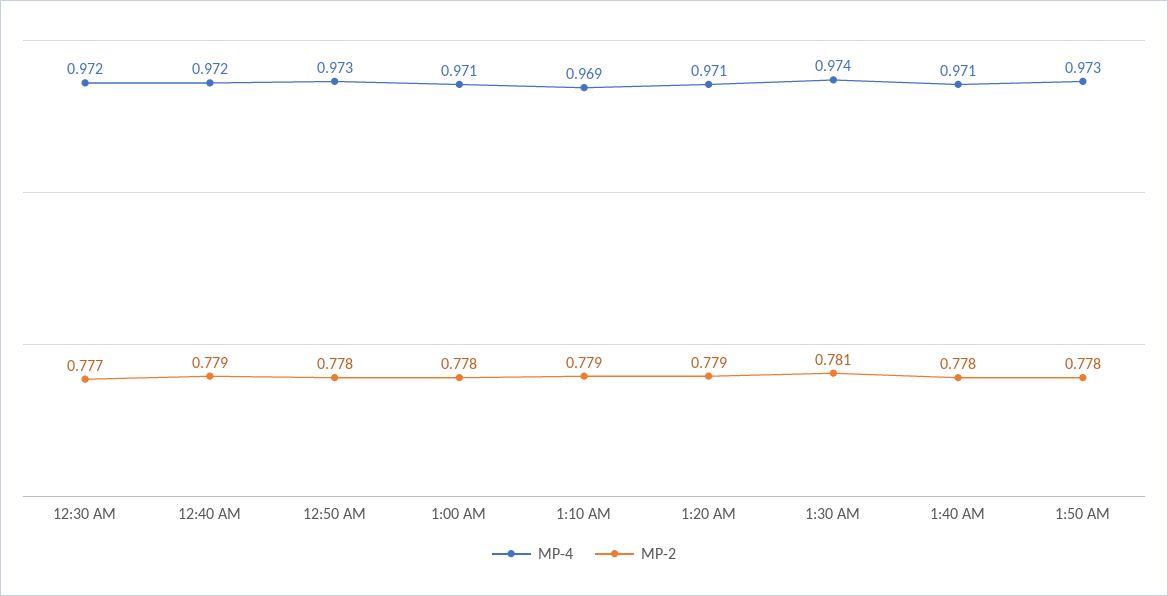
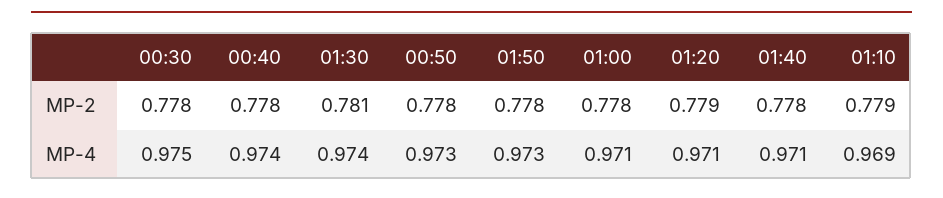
  {
    "MP-4": {
-     "12:30 AM": 0.972,
+     "12:30 AM": 0.975,
-     "12:40 AM": 0.972,
+     "12:40 AM": 0.974,
      "12:50 AM": 0.973,
      "1:00 AM": 0.971,
      "1:10 AM": 0.969,
      "1:20 AM": 0.971,
      "1:30 AM": 0.974,
      "1:40 AM": 0.971,
      "1:50 AM": 0.973
    },
    "MP-2": {
-     "12:30 AM": 0.777,
+     "12:30 AM": 0.778,
-     "12:40 AM": 0.779,
+     "12:40 AM": 0.778,
      "12:50 AM": 0.778,
      "1:00 AM": 0.778,
      "1:10 AM": 0.779,
      "1:20 AM": 0.779,
      "1:30 AM": 0.781,
      "1:40 AM": 0.778,
      "1:50 AM": 0.778
    }
  }

